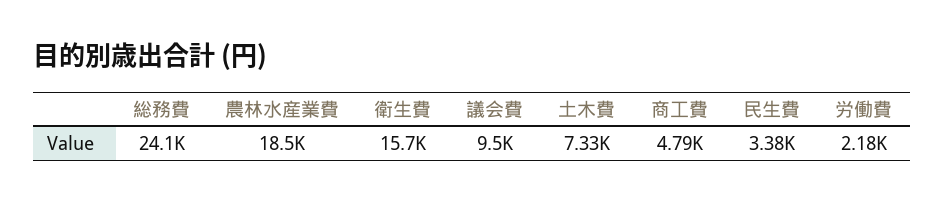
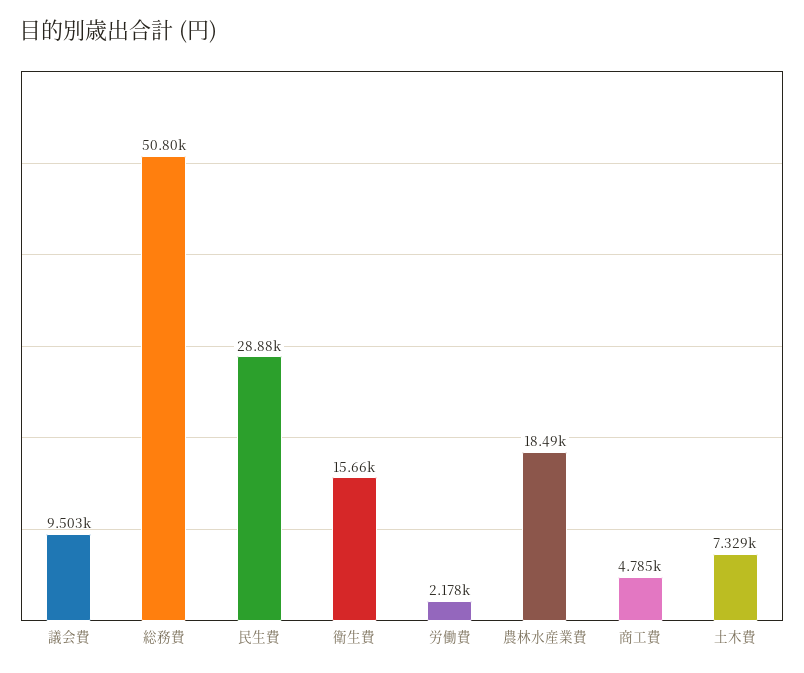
  {
-   "総務費": 24100,
+   "総務費": 50800,
    "農林水産業費": 18490,
    "衛生費": 15660,
    "議会費": 9503,
    "土木費": 7329,
    "商工費": 4785,
-   "民生費": 3380,
+   "民生費": 28880,
    "労働費": 2178
  }

